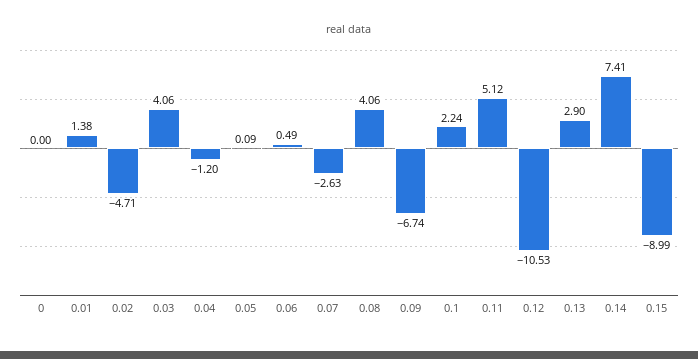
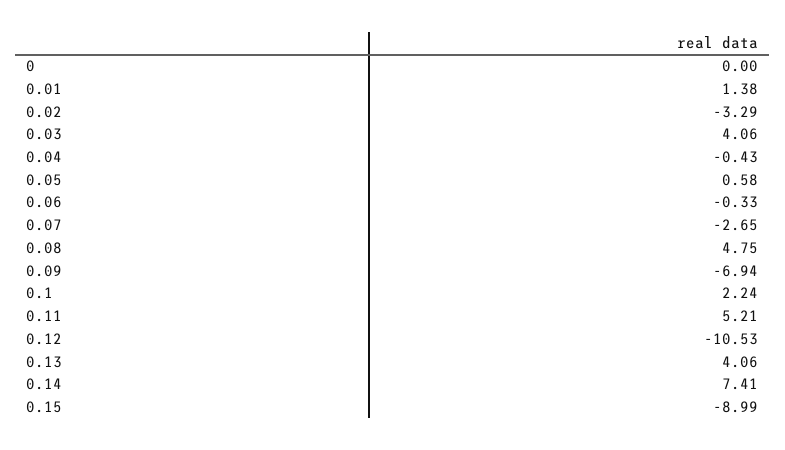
  {
    "0": 0,
    "0.01": 1.38,
-   "0.02": -4.71,
+   "0.02": -3.29,
    "0.03": 4.06,
-   "0.04": -1.2,
+   "0.04": -0.43,
-   "0.05": 0.09,
+   "0.05": 0.58,
-   "0.06": 0.49,
+   "0.06": -0.33,
-   "0.07": -2.63,
+   "0.07": -2.65,
-   "0.08": 4.06,
+   "0.08": 4.75,
-   "0.09": -6.74,
+   "0.09": -6.94,
    "0.1": 2.24,
-   "0.11": 5.12,
+   "0.11": 5.21,
    "0.12": -10.53,
-   "0.13": 2.9,
+   "0.13": 4.06,
    "0.14": 7.41,
    "0.15": -8.99
  }

